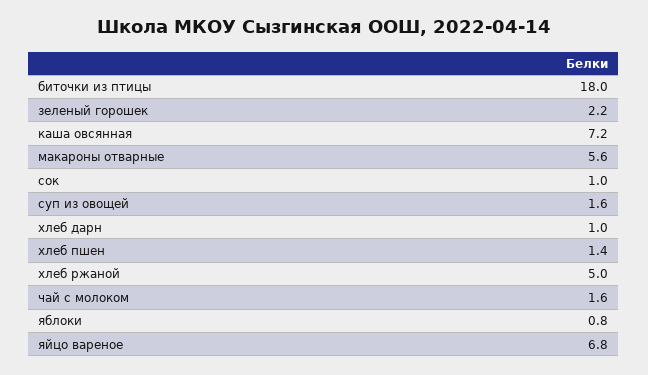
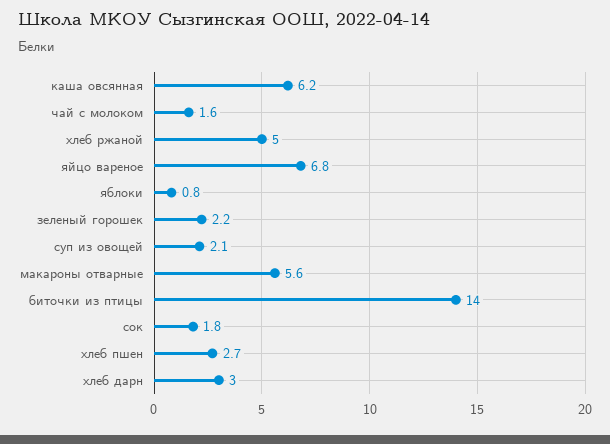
  {
-   "биточки из птицы": 18,
+   "биточки из птицы": 14,
    "зеленый горошек": 2.2,
-   "каша овсянная": 7.2,
+   "каша овсянная": 6.2,
    "макароны отварные": 5.6,
-   "сок": 1,
+   "сок": 1.8,
-   "суп из овощей": 1.6,
+   "суп из овощей": 2.1,
-   "хлеб дарн": 1,
+   "хлеб дарн": 3,
-   "хлеб пшен": 1.4,
+   "хлеб пшен": 2.7,
    "хлеб ржаной": 5,
    "чай с молоком": 1.6,
    "яблоки": 0.8,
    "яйцо вареное": 6.8
  }

